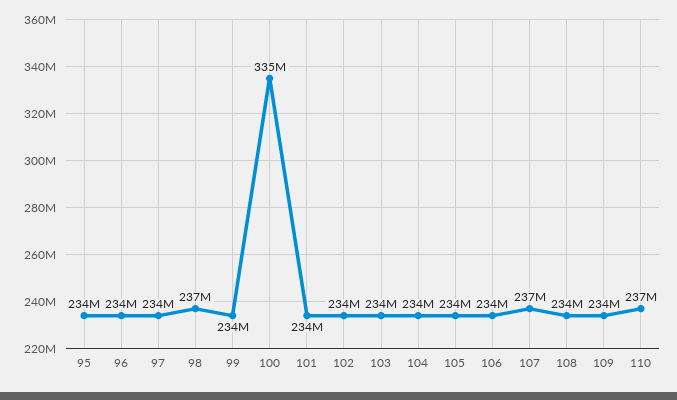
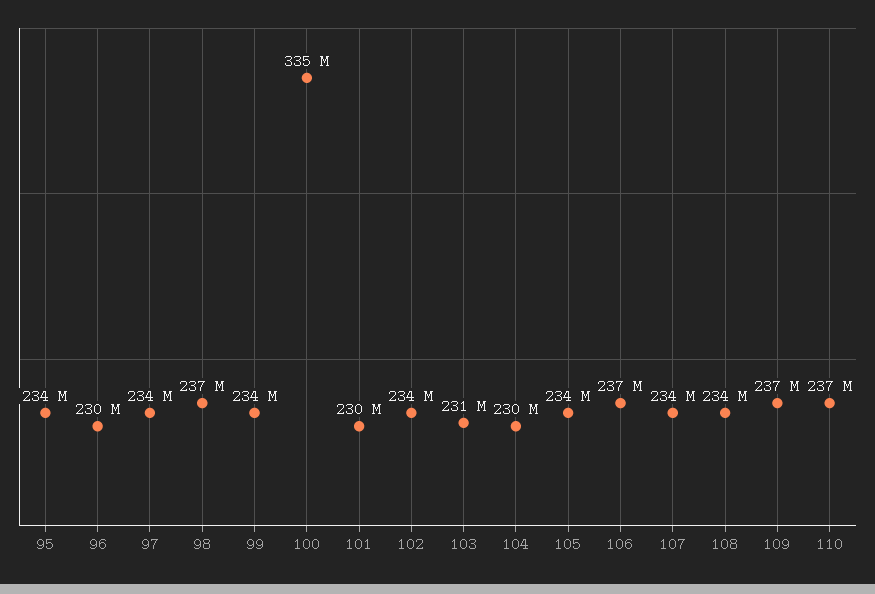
  {
    "95": 234000000,
-   "96": 234000000,
+   "96": 230000000,
    "97": 234000000,
    "98": 237000000,
    "99": 234000000,
    "100": 335000000,
-   "101": 234000000,
+   "101": 230000000,
    "102": 234000000,
-   "103": 234000000,
+   "103": 231000000,
-   "104": 234000000,
+   "104": 230000000,
    "105": 234000000,
-   "106": 234000000,
+   "106": 237000000,
-   "107": 237000000,
+   "107": 234000000,
    "108": 234000000,
-   "109": 234000000,
+   "109": 237000000,
    "110": 237000000
  }

